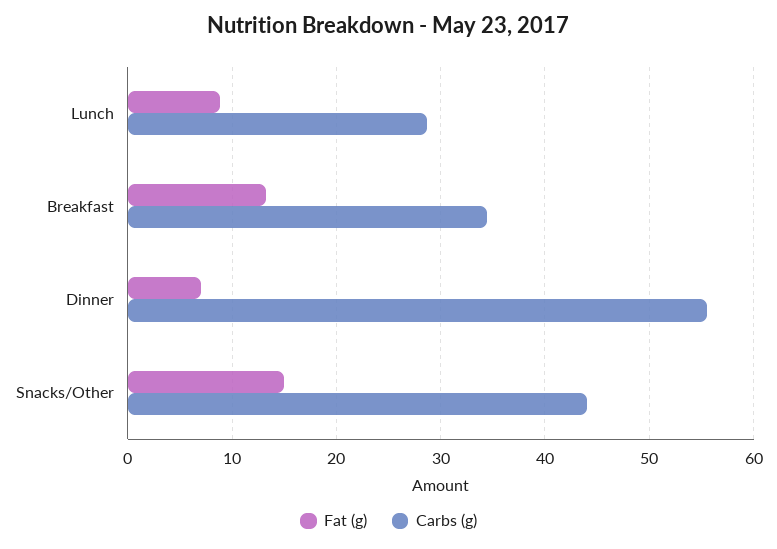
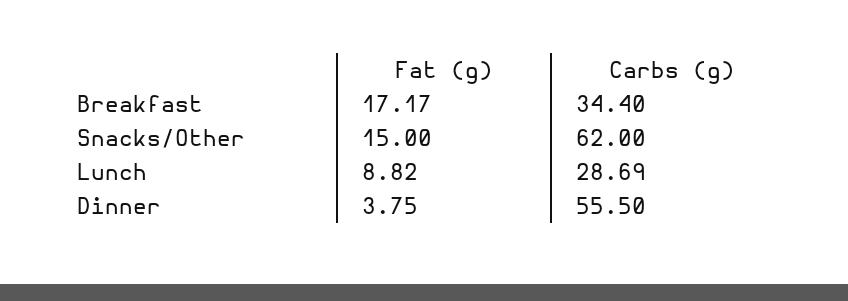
  {
    "Fat (g)": {
      "Lunch": 8.82,
-     "Breakfast": 13,
+     "Breakfast": 17.17,
-     "Dinner": 7,
+     "Dinner": 3.75,
      "Snacks/Other": 15
    },
    "Carbs (g)": {
      "Lunch": 28.69,
      "Breakfast": 34.4,
      "Dinner": 55.5,
-     "Snacks/Other": 44
+     "Snacks/Other": 62
    }
  }

